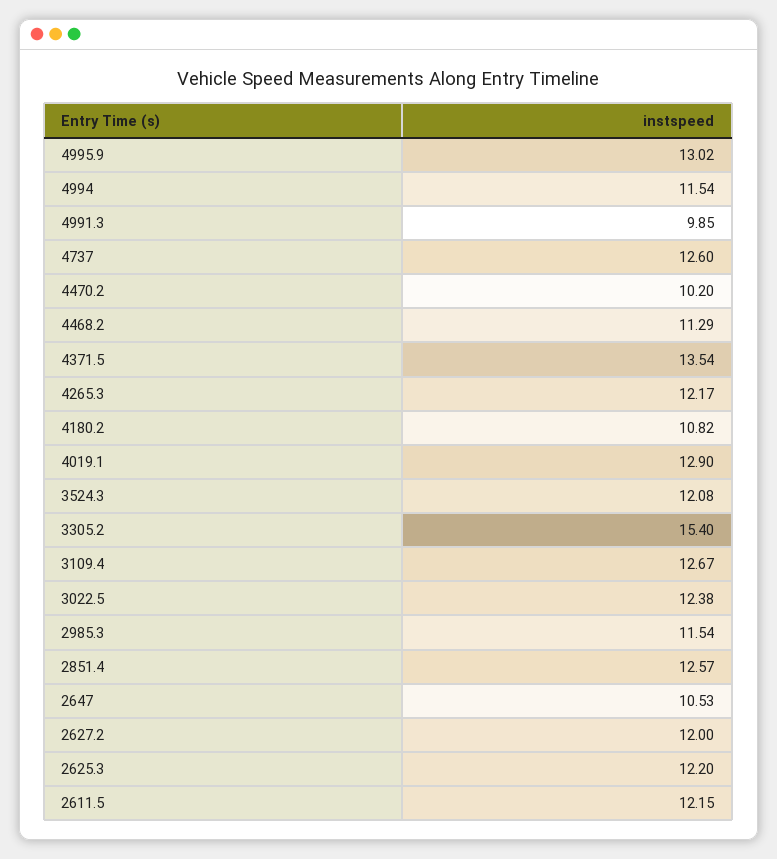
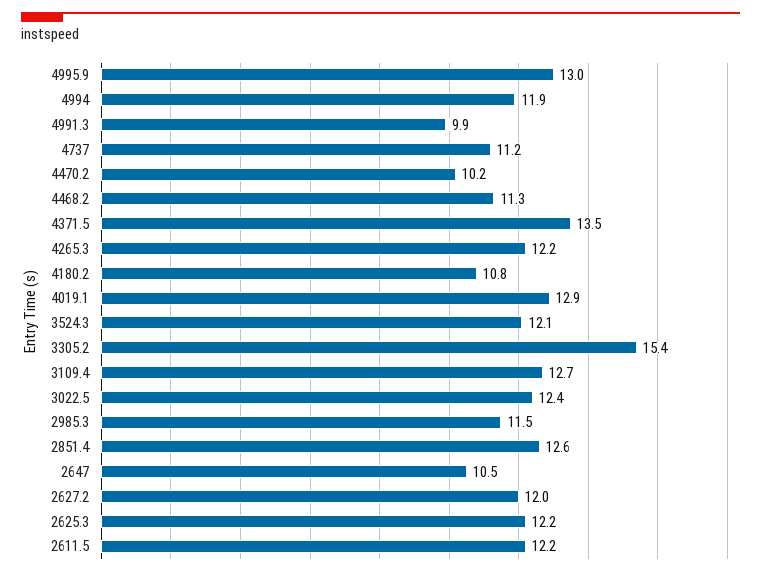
  {
    "4995.9": 13.02,
-   "4994": 11.54,
+   "4994": 11.9,
    "4991.3": 9.85,
-   "4737": 12.6,
+   "4737": 11.2,
    "4470.2": 10.2,
    "4468.2": 11.29,
    "4371.5": 13.54,
    "4265.3": 12.17,
    "4180.2": 10.82,
    "4019.1": 12.9,
    "3524.3": 12.08,
    "3305.2": 15.4,
    "3109.4": 12.67,
    "3022.5": 12.38,
    "2985.3": 11.54,
    "2851.4": 12.57,
    "2647": 10.53,
    "2627.2": 12,
    "2625.3": 12.2,
    "2611.5": 12.15
  }

